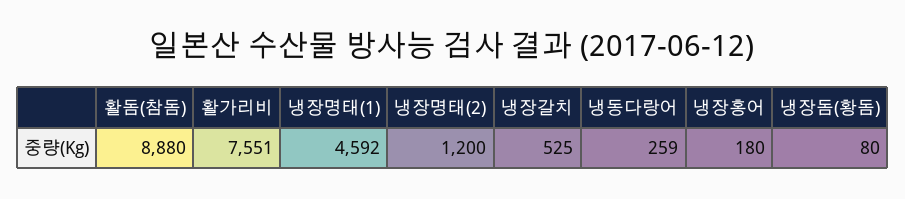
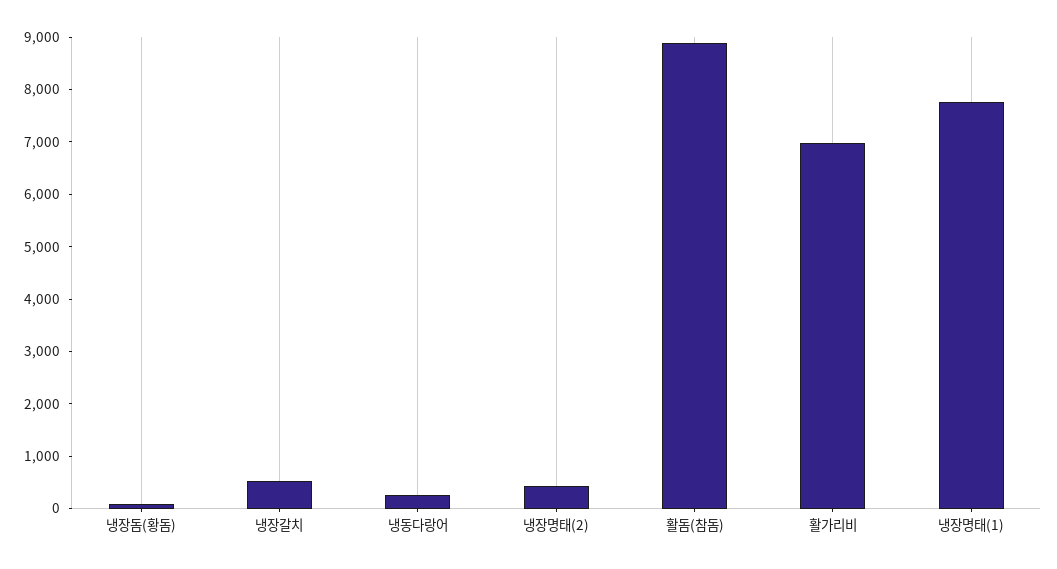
  {
    "활돔(참돔)": 8880,
-   "활가리비": 7551,
+   "활가리비": 7000,
-   "냉장명태(1)": 4592,
+   "냉장명태(1)": 7800,
-   "냉장명태(2)": 1200,
+   "냉장명태(2)": 400,
    "냉장갈치": 525,
    "냉동다랑어": 259,
-   "냉장홍어": 180,
    "냉장돔(황돔)": 80
  }

